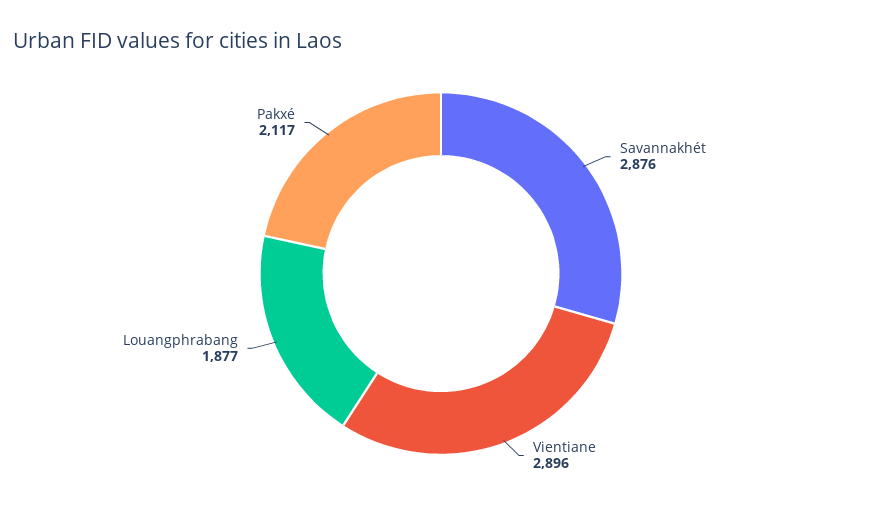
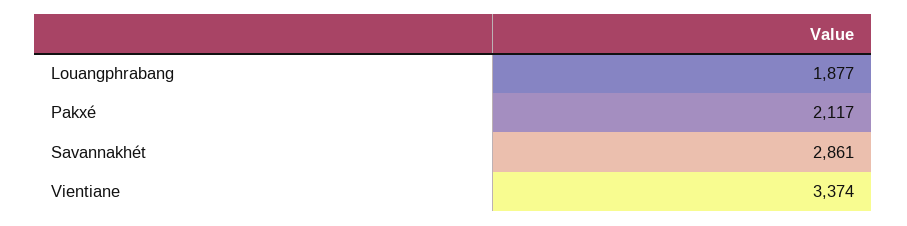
  {
-   "Savannakhét": 2876,
+   "Savannakhét": 2861,
-   "Vientiane": 2896,
+   "Vientiane": 3374,
    "Louangphrabang": 1877,
    "Pakxé": 2117
  }

